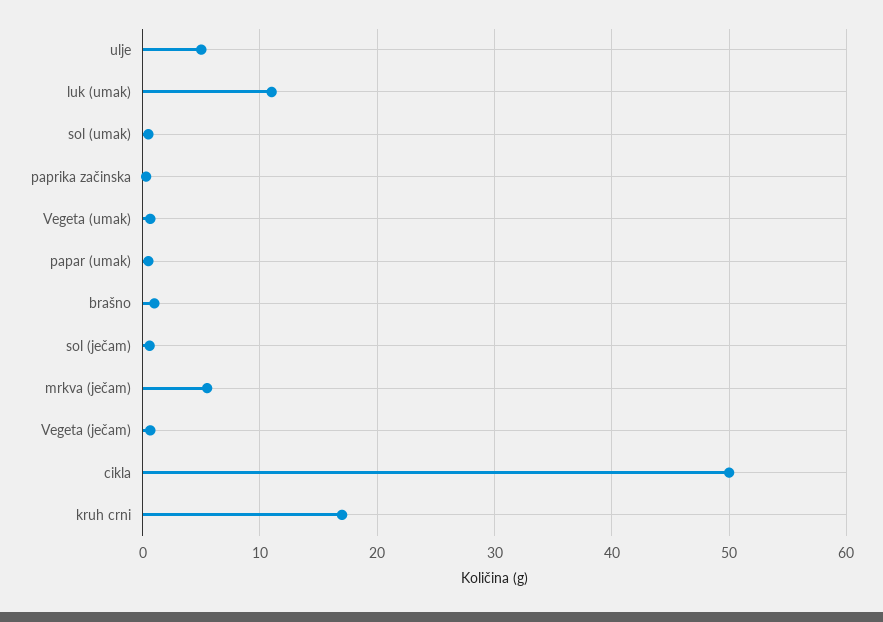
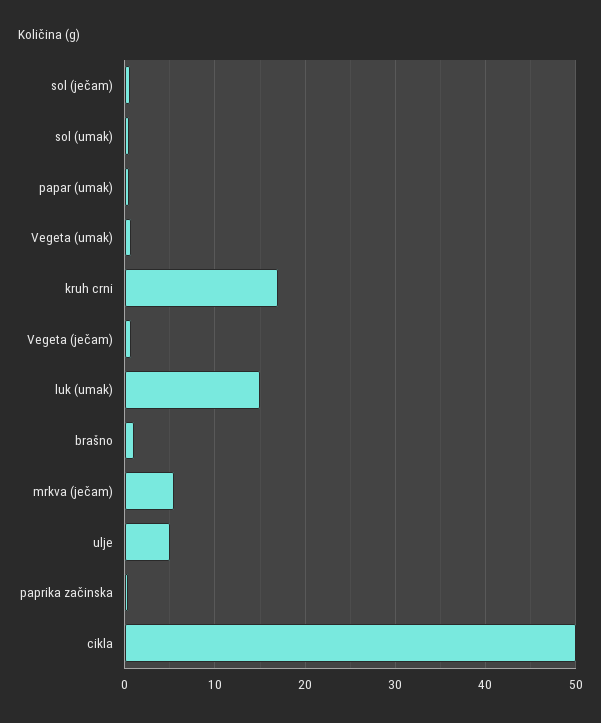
  {
    "ulje": 5,
-   "luk (umak)": 11,
+   "luk (umak)": 15,
    "sol (umak)": 1,
    "paprika začinska": 0,
    "Vegeta (umak)": 1,
    "papar (umak)": 1,
    "brašno": 1,
    "sol (ječam)": 1,
    "mrkva (ječam)": 6,
    "Vegeta (ječam)": 1,
    "cikla": 50,
    "kruh crni": 17
  }

